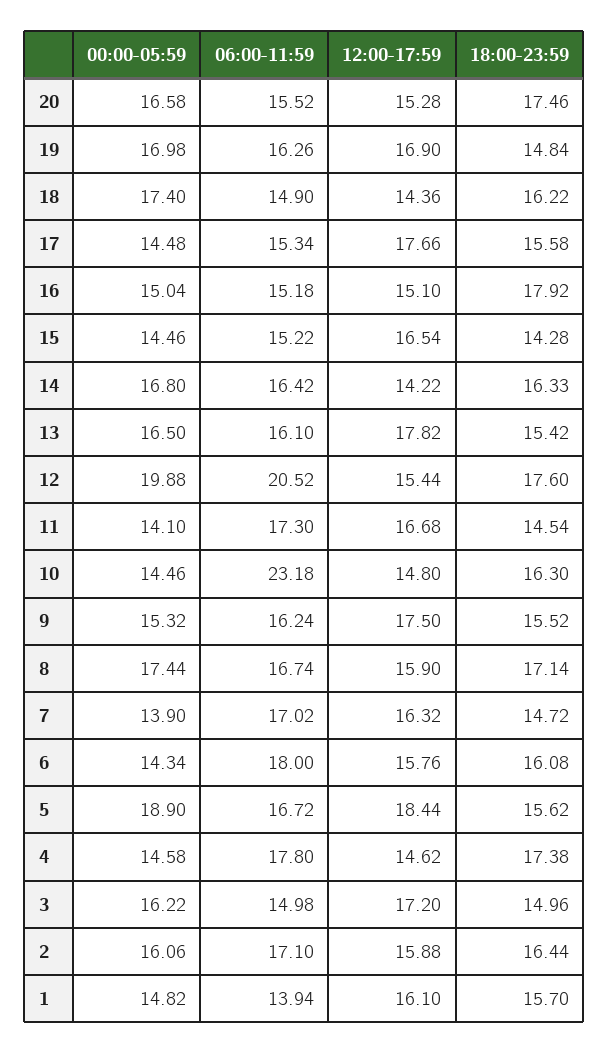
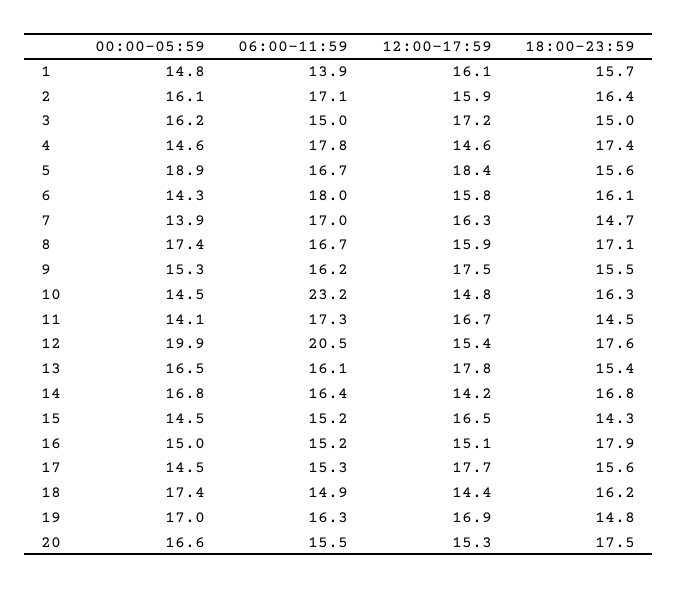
  {
    "00:00-05:59": {
      "20": 16.58,
      "19": 16.98,
      "18": 17.4,
      "17": 14.48,
      "16": 15.04,
      "15": 14.46,
      "14": 16.8,
      "13": 16.5,
      "12": 19.88,
      "11": 14.1,
      "10": 14.46,
      "9": 15.32,
      "8": 17.44,
      "7": 13.9,
      "6": 14.34,
      "5": 18.9,
      "4": 14.58,
      "3": 16.22,
      "2": 16.06,
      "1": 14.82
    },
    "06:00-11:59": {
      "20": 15.52,
      "19": 16.26,
      "18": 14.9,
      "17": 15.34,
      "16": 15.18,
      "15": 15.22,
      "14": 16.42,
      "13": 16.1,
      "12": 20.52,
      "11": 17.3,
      "10": 23.18,
      "9": 16.24,
      "8": 16.74,
      "7": 17.02,
      "6": 18,
      "5": 16.72,
      "4": 17.8,
      "3": 14.98,
      "2": 17.1,
      "1": 13.94
    },
    "12:00-17:59": {
      "20": 15.28,
      "19": 16.9,
      "18": 14.36,
      "17": 17.66,
      "16": 15.1,
      "15": 16.54,
      "14": 14.22,
      "13": 17.82,
      "12": 15.44,
      "11": 16.68,
      "10": 14.8,
      "9": 17.5,
      "8": 15.9,
      "7": 16.32,
      "6": 15.76,
      "5": 18.44,
      "4": 14.62,
      "3": 17.2,
      "2": 15.88,
      "1": 16.1
    },
    "18:00-23:59": {
      "20": 17.46,
      "19": 14.84,
      "18": 16.22,
      "17": 15.58,
      "16": 17.92,
      "15": 14.28,
-     "14": 16.33,
+     "14": 16.8,
      "13": 15.42,
      "12": 17.6,
      "11": 14.54,
      "10": 16.3,
      "9": 15.52,
      "8": 17.14,
      "7": 14.72,
      "6": 16.08,
      "5": 15.62,
      "4": 17.38,
      "3": 14.96,
      "2": 16.44,
      "1": 15.7
    }
  }

